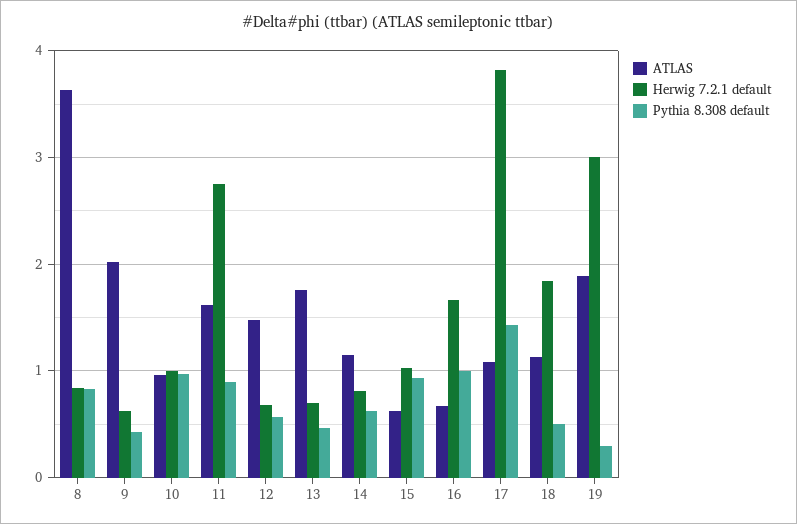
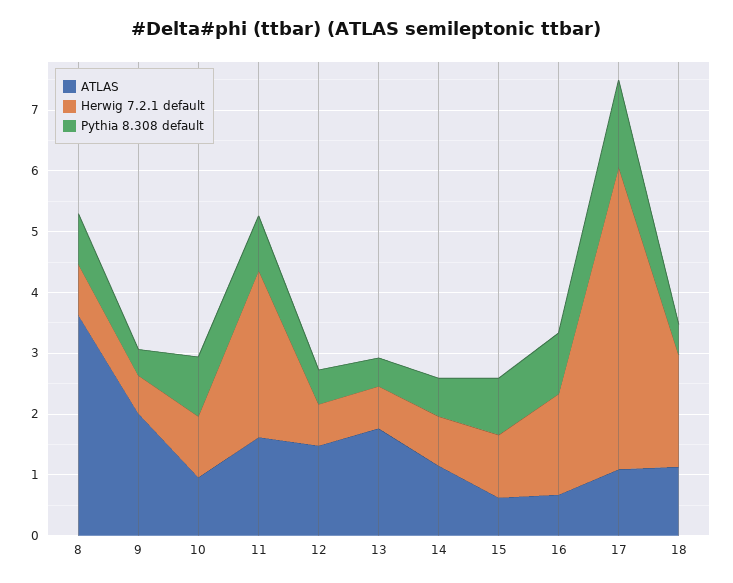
  {
    "ATLAS": {
      "8": 3.6,
      "9": 2,
      "10": 1,
      "11": 1.6,
      "12": 1.5,
      "13": 1.8,
      "14": 1.1,
      "15": 0.6,
      "16": 0.7,
      "17": 1.1,
-     "18": 1.1,
+     "18": 1.1
-     "19": 1.9
    },
    "Herwig 7.2.1 default": {
      "8": 0.8,
      "9": 0.6,
      "10": 1,
      "11": 2.8,
      "12": 0.7,
      "13": 0.7,
      "14": 0.8,
      "15": 1,
      "16": 1.7,
-     "17": 3.8,
+     "17": 5,
-     "18": 1.8,
+     "18": 1.8
-     "19": 3
    },
    "Pythia 8.308 default": {
      "8": 0.8,
      "9": 0.4,
      "10": 1,
      "11": 0.9,
      "12": 0.6,
      "13": 0.5,
      "14": 0.6,
      "15": 0.9,
      "16": 1,
      "17": 1.4,
-     "18": 0.5,
+     "18": 0.5
-     "19": 0.3
    }
  }

